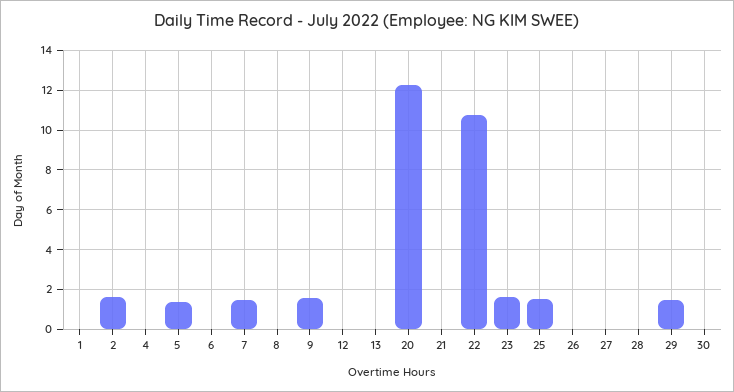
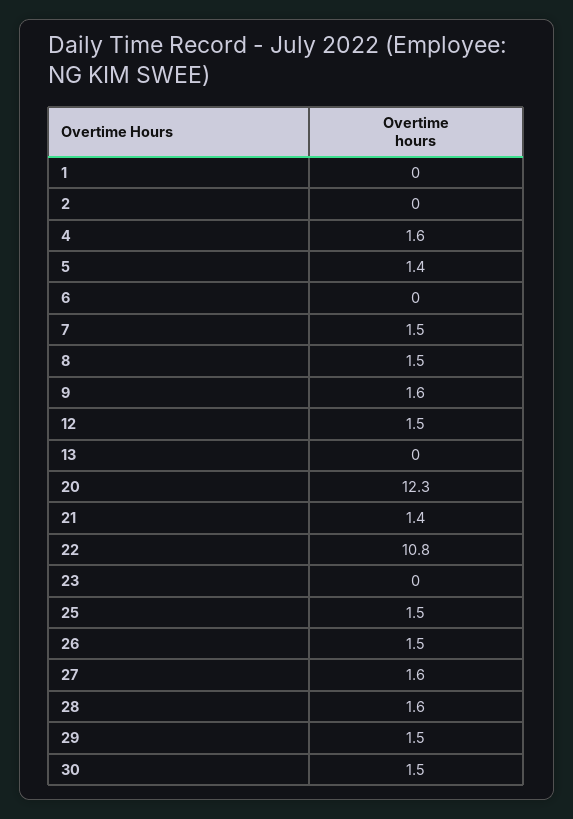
  {
    "1": 0,
-   "2": 1.5,
+   "2": 0,
-   "4": 0,
+   "4": 1.6,
    "5": 1.4,
    "6": 0,
    "7": 1.5,
-   "8": 0,
+   "8": 1.5,
    "9": 1.6,
-   "12": 0,
+   "12": 1.5,
    "13": 0,
    "20": 12.3,
-   "21": 0,
+   "21": 1.4,
    "22": 10.8,
-   "23": 1.5,
+   "23": 0,
    "25": 1.5,
-   "26": 0,
+   "26": 1.5,
-   "27": 0,
+   "27": 1.6,
-   "28": 0,
+   "28": 1.6,
    "29": 1.5,
-   "30": 0
+   "30": 1.5
  }

